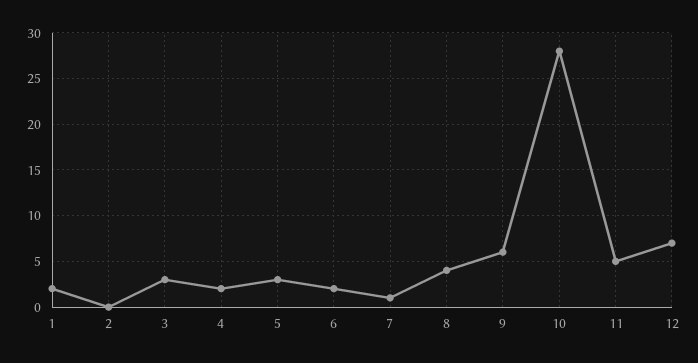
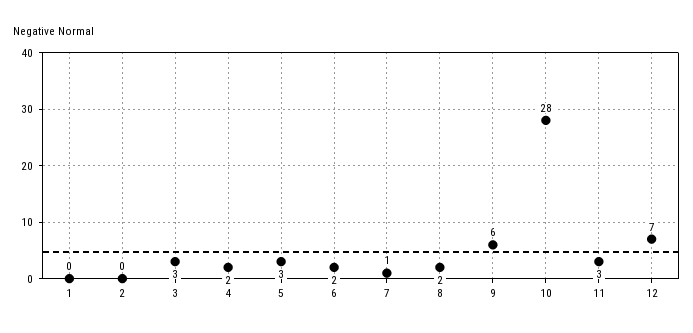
  {
-   "1": 2,
+   "1": 0,
    "2": 0,
    "3": 3,
    "4": 2,
    "5": 3,
    "6": 2,
    "7": 1,
-   "8": 4,
+   "8": 2,
    "9": 6,
    "10": 28,
-   "11": 5,
+   "11": 3,
    "12": 7
  }

